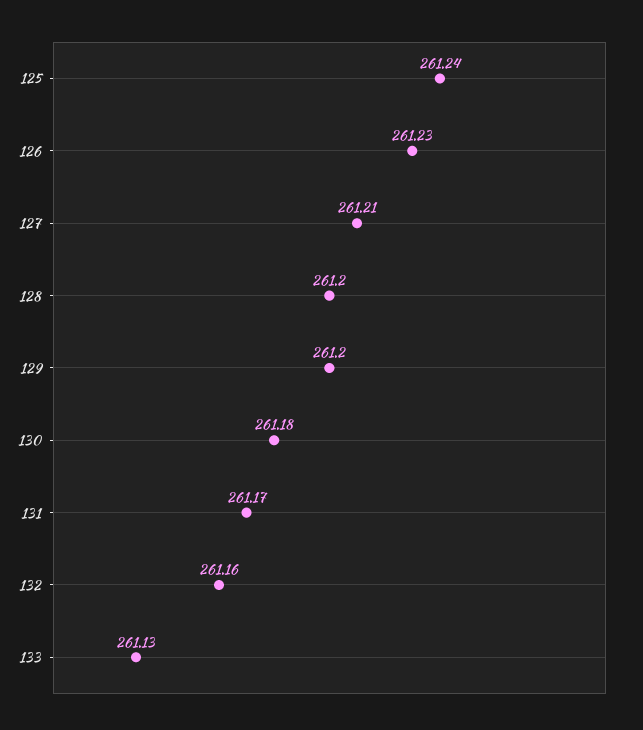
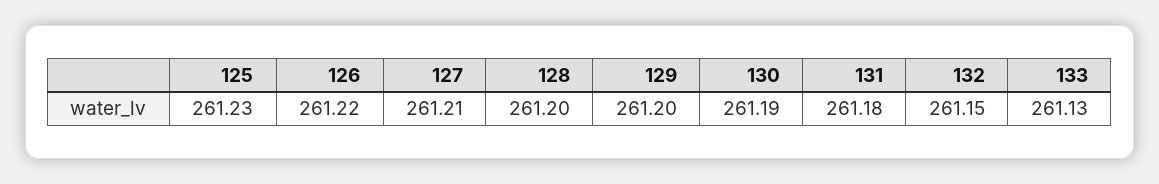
  {
-   "125": 261.24,
+   "125": 261.23,
-   "126": 261.23,
+   "126": 261.22,
    "127": 261.21,
    "128": 261.2,
    "129": 261.2,
-   "130": 261.18,
+   "130": 261.19,
-   "131": 261.17,
+   "131": 261.18,
-   "132": 261.16,
+   "132": 261.15,
    "133": 261.13
  }

